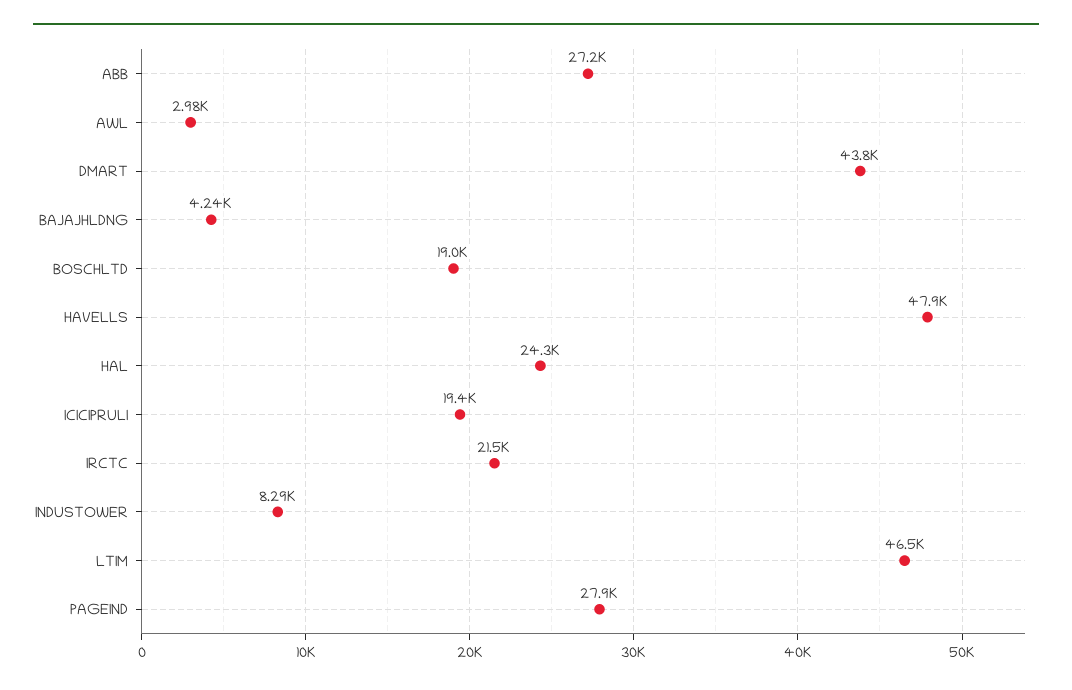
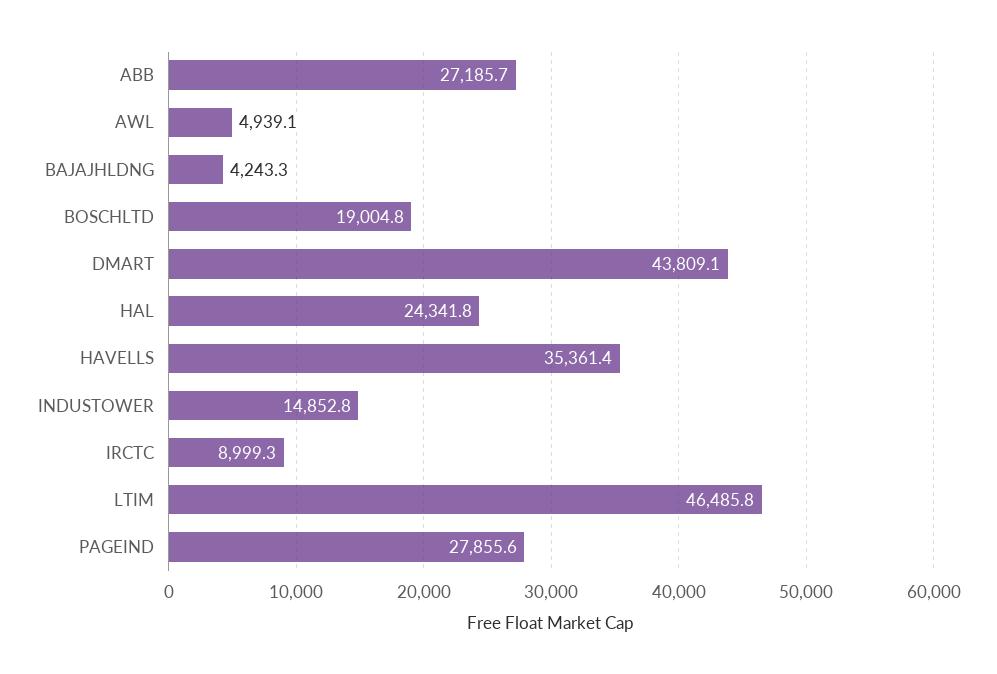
  {
    "ABB": 27185.7,
-   "AWL": 2980,
+   "AWL": 4939.1,
    "DMART": 43809.1,
    "BAJAJHLDNG": 4243.3,
    "BOSCHLTD": 19004.8,
-   "HAVELLS": 47900,
+   "HAVELLS": 35361.4,
    "HAL": 24341.8,
-   "ICICIPRULI": 19400,
-   "IRCTC": 21500,
+   "IRCTC": 8999.3,
-   "INDUSTOWER": 8290,
+   "INDUSTOWER": 14852.8,
    "LTIM": 46485.8,
    "PAGEIND": 27855.6
  }

